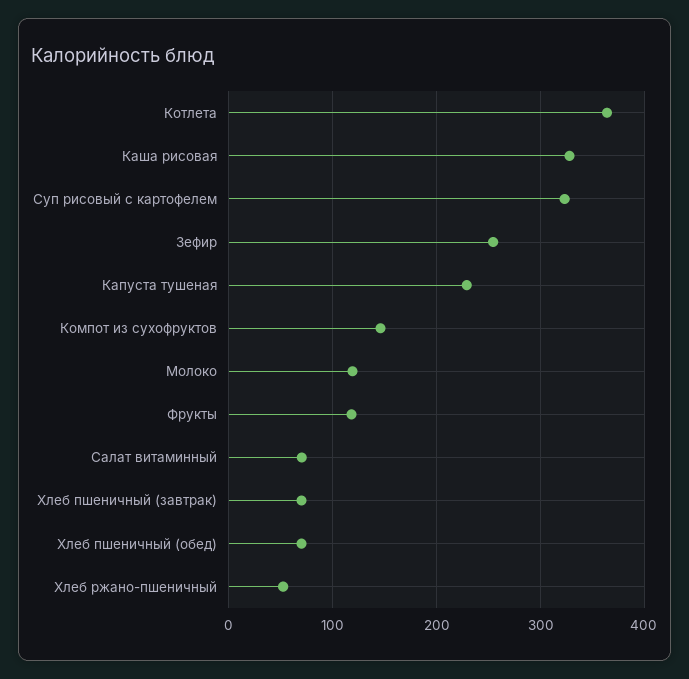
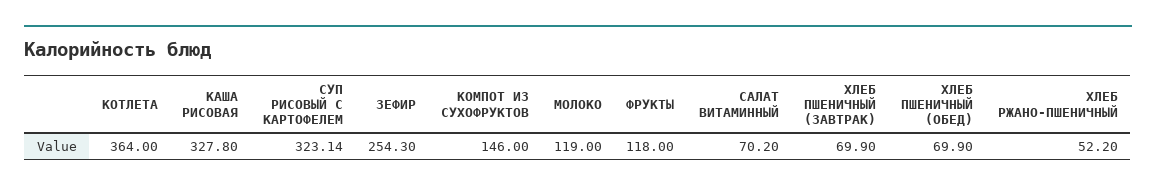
  {
    "Котлета": 364,
    "Каша рисовая": 327.8,
    "Суп рисовый с картофелем": 323.14,
    "Зефир": 254.3,
-   "Капуста тушеная": 230,
    "Компот из сухофруктов": 146,
    "Молоко": 119,
    "Фрукты": 118,
    "Салат витаминный": 70.2,
    "Хлеб пшеничный (завтрак)": 69.9,
    "Хлеб пшеничный (обед)": 69.9,
    "Хлеб ржано-пшеничный": 52.2
  }

